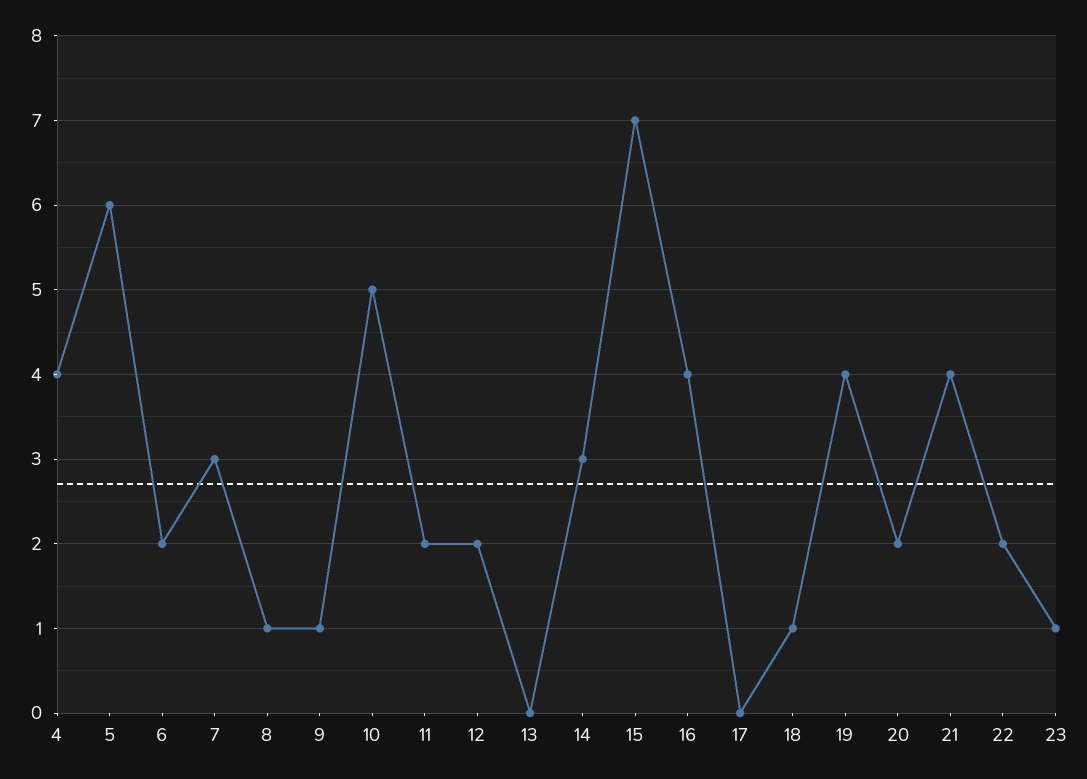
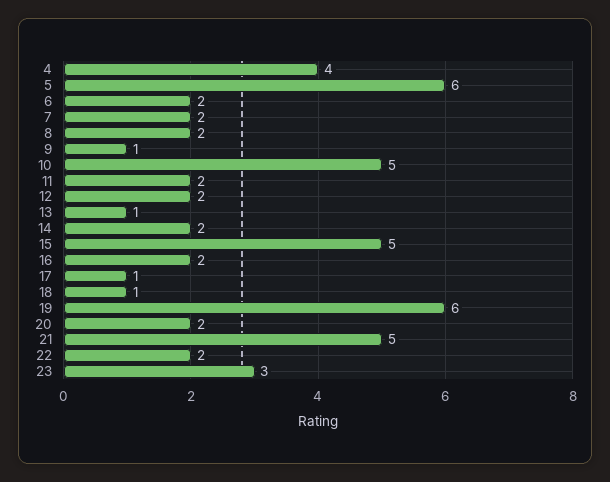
  {
    "4": 4,
    "5": 6,
    "6": 2,
-   "7": 3,
+   "7": 2,
-   "8": 1,
+   "8": 2,
    "9": 1,
    "10": 5,
    "11": 2,
    "12": 2,
-   "13": 0,
+   "13": 1,
-   "14": 3,
+   "14": 2,
-   "15": 7,
+   "15": 5,
-   "16": 4,
+   "16": 2,
-   "17": 0,
+   "17": 1,
    "18": 1,
-   "19": 4,
+   "19": 6,
    "20": 2,
-   "21": 4,
+   "21": 5,
    "22": 2,
-   "23": 1
+   "23": 3
  }

